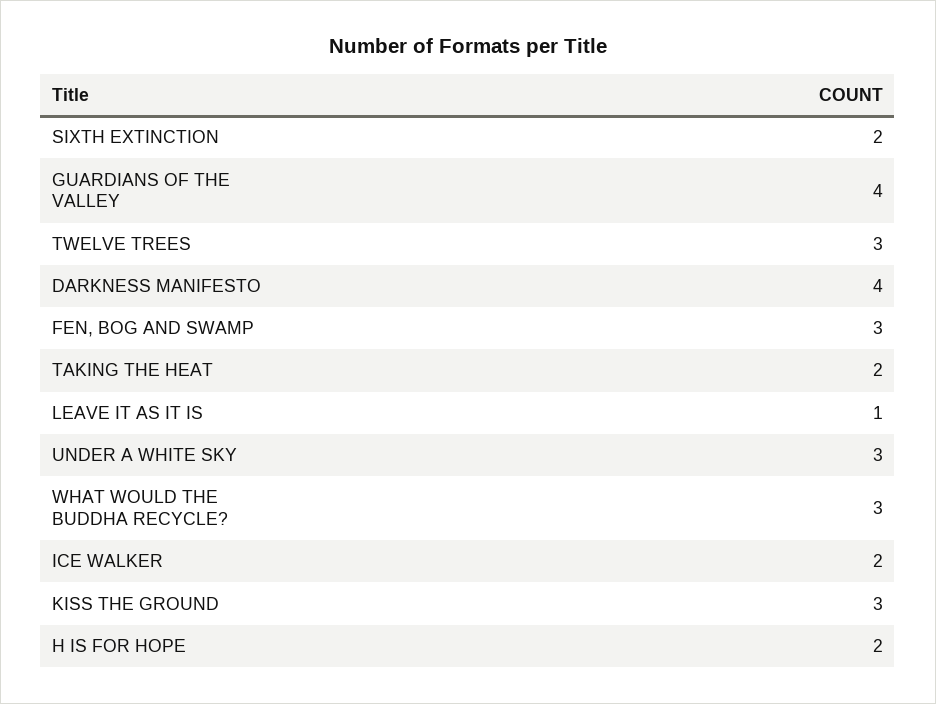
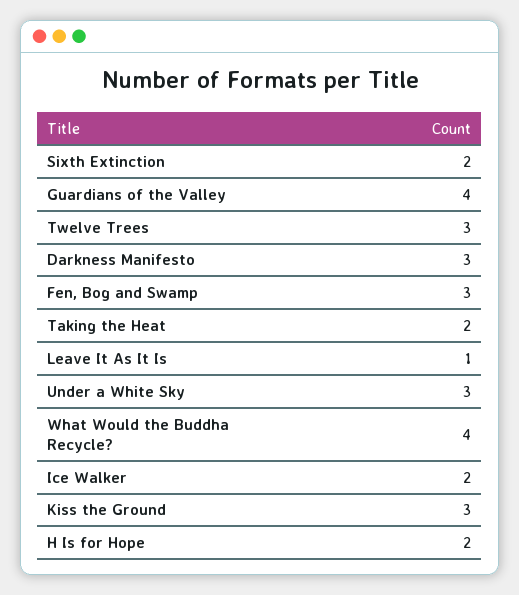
  {
    "SIXTH EXTINCTION": 2,
    "GUARDIANS OF THE VALLEY": 4,
    "TWELVE TREES": 3,
-   "DARKNESS MANIFESTO": 4,
+   "DARKNESS MANIFESTO": 3,
    "FEN, BOG AND SWAMP": 3,
    "TAKING THE HEAT": 2,
    "LEAVE IT AS IT IS": 1,
    "UNDER A WHITE SKY": 3,
-   "WHAT WOULD THE BUDDHA RECYCLE?": 3,
+   "WHAT WOULD THE BUDDHA RECYCLE?": 4,
    "ICE WALKER": 2,
    "KISS THE GROUND": 3,
    "H IS FOR HOPE": 2
  }

